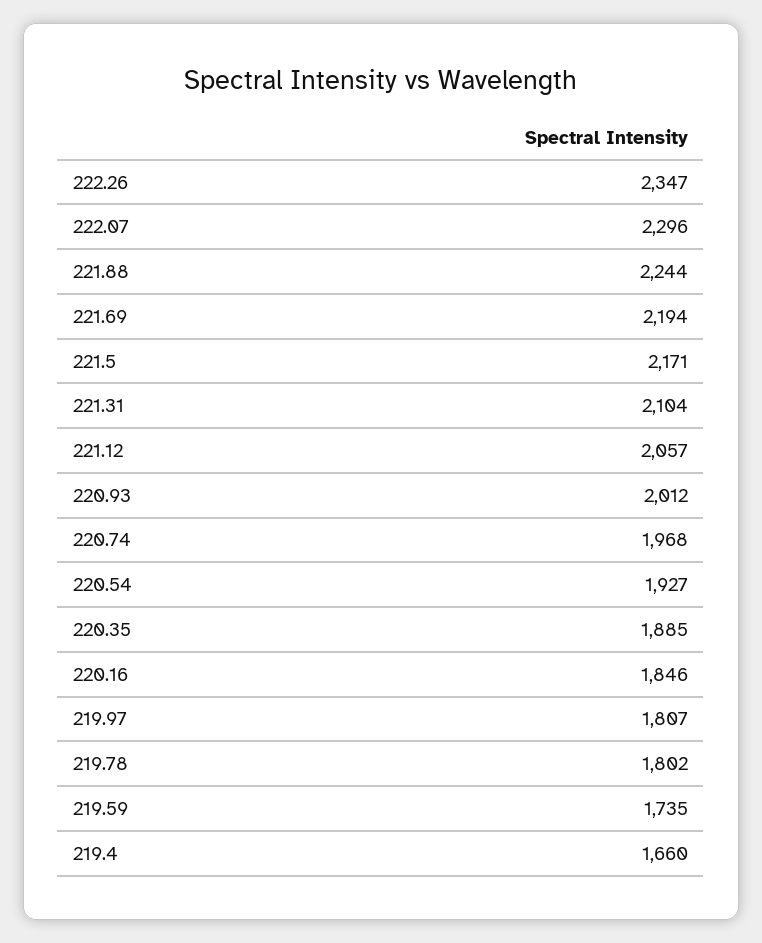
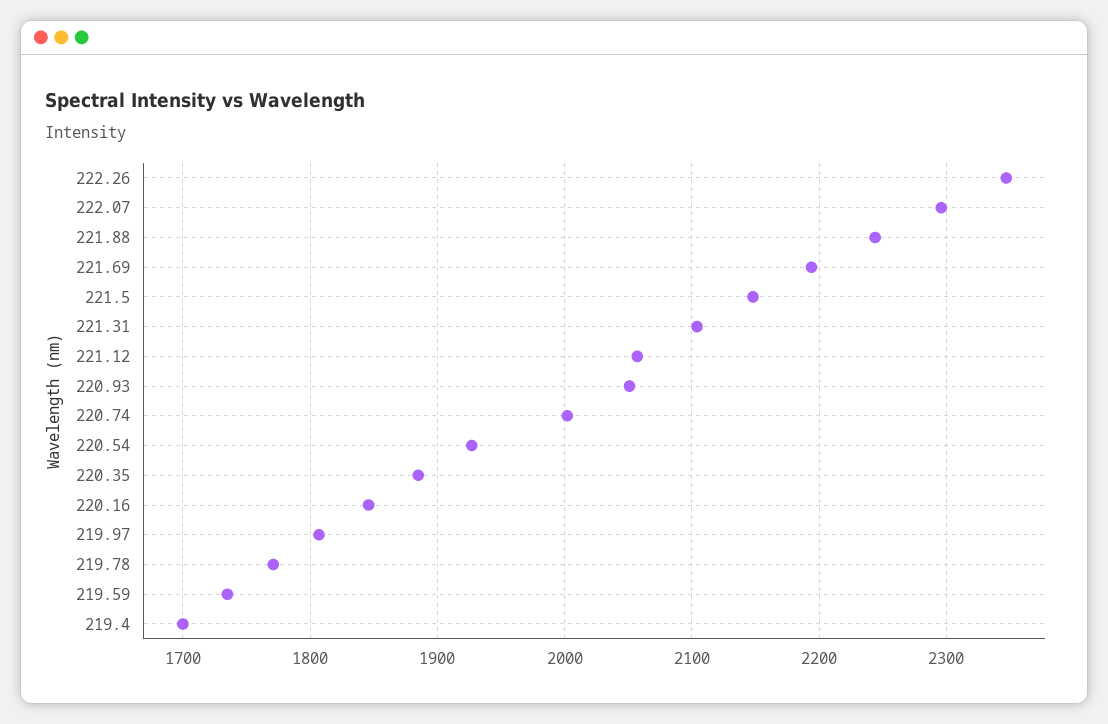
  {
    "222.26": 2347,
    "222.07": 2296,
    "221.88": 2244,
    "221.69": 2194,
-   "221.5": 2171,
+   "221.5": 2150,
    "221.31": 2104,
    "221.12": 2057,
-   "220.93": 2012,
+   "220.93": 2050,
-   "220.74": 1968,
+   "220.74": 2000,
    "220.54": 1927,
    "220.35": 1885,
    "220.16": 1846,
    "219.97": 1807,
-   "219.78": 1802,
+   "219.78": 1770,
    "219.59": 1735,
-   "219.4": 1660
+   "219.4": 1700
  }

